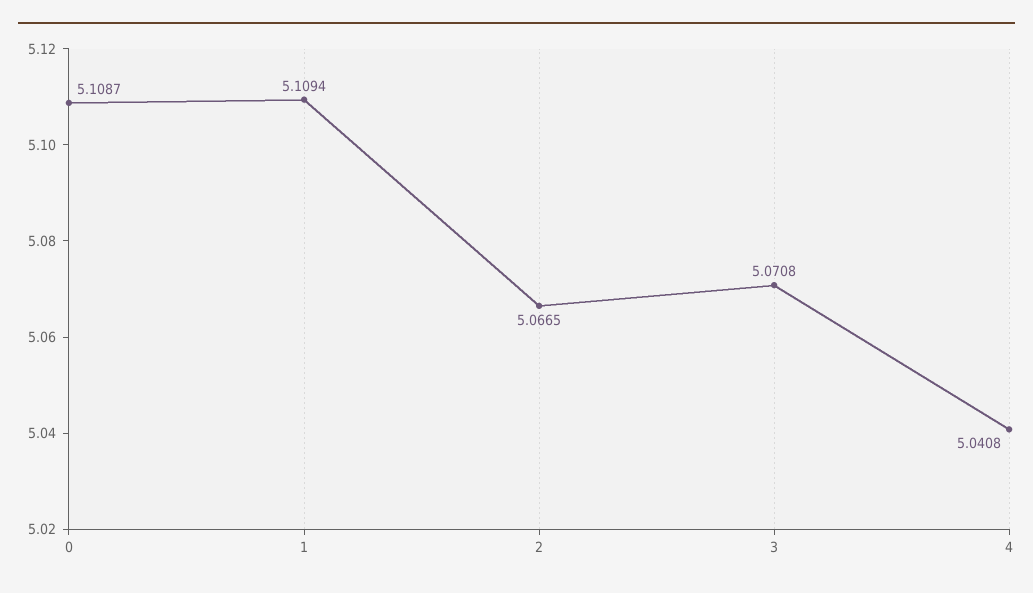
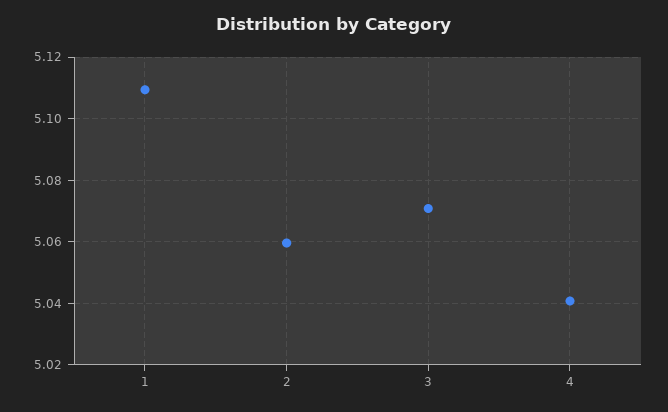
  {
-   "0": 5.1087,
    "1": 5.1094,
-   "2": 5.0665,
+   "2": 5.06,
    "3": 5.0708,
    "4": 5.0408
  }

